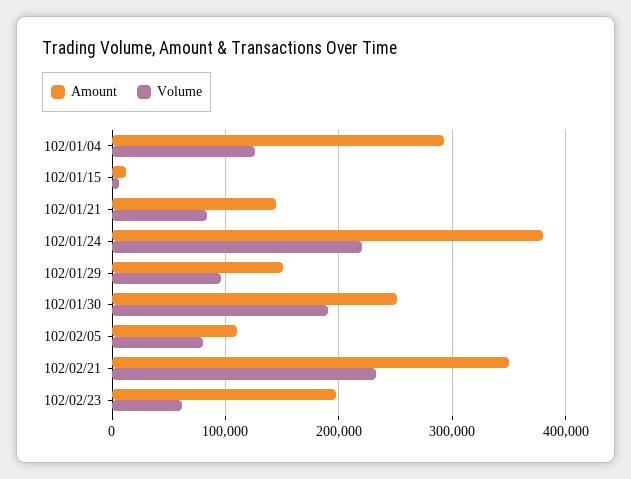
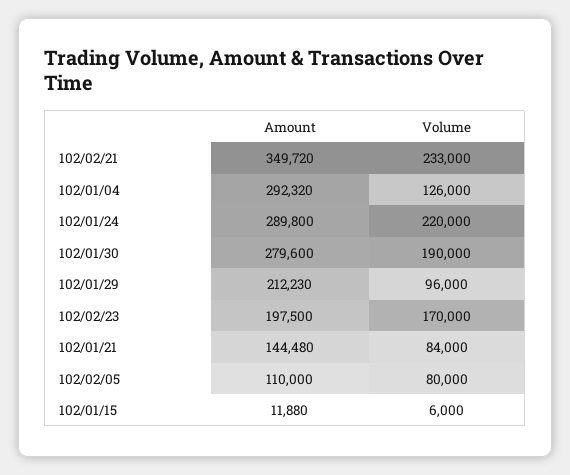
  {
    "Amount": {
      "102/01/04": 292320,
      "102/01/15": 11880,
      "102/01/21": 144480,
-     "102/01/24": 380000,
+     "102/01/24": 289800,
-     "102/01/29": 150000,
+     "102/01/29": 212230,
-     "102/01/30": 250000,
+     "102/01/30": 279600,
      "102/02/05": 110000,
      "102/02/21": 349720,
      "102/02/23": 197500
    },
    "Volume": {
      "102/01/04": 126000,
      "102/01/15": 6000,
      "102/01/21": 84000,
      "102/01/24": 220000,
      "102/01/29": 96000,
      "102/01/30": 190000,
      "102/02/05": 80000,
      "102/02/21": 233000,
-     "102/02/23": 60000
+     "102/02/23": 170000
    }
  }

